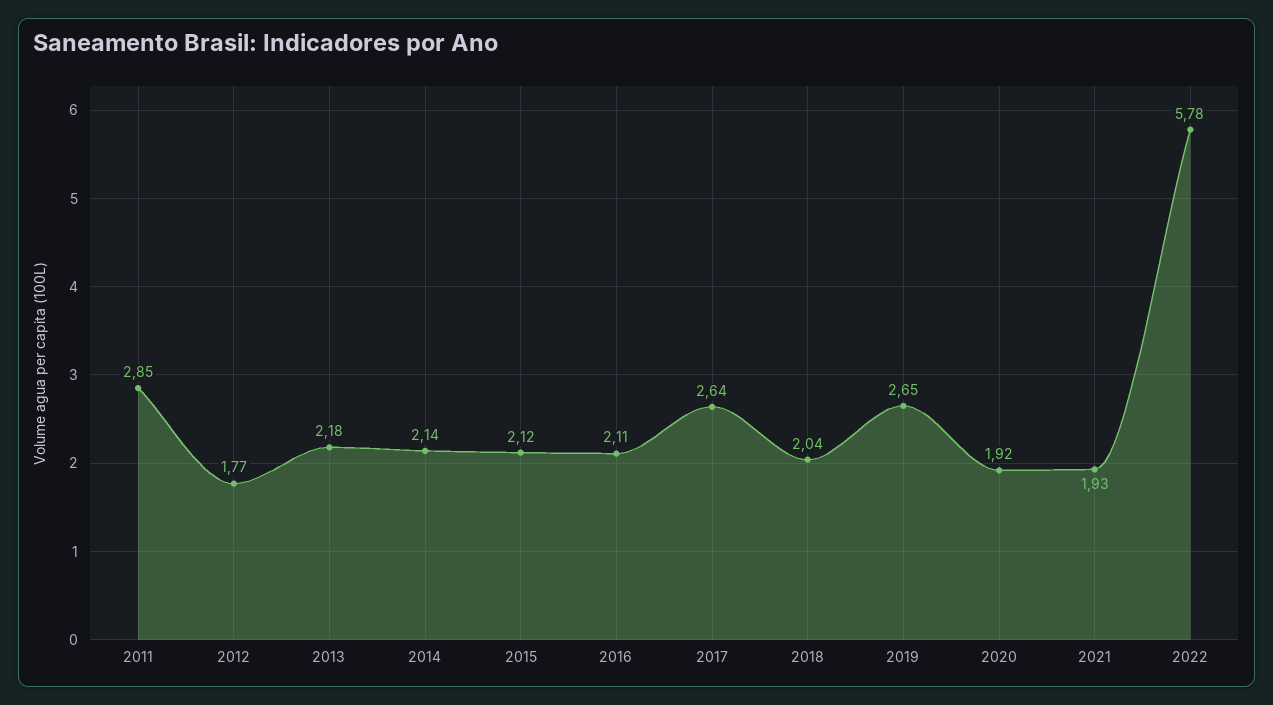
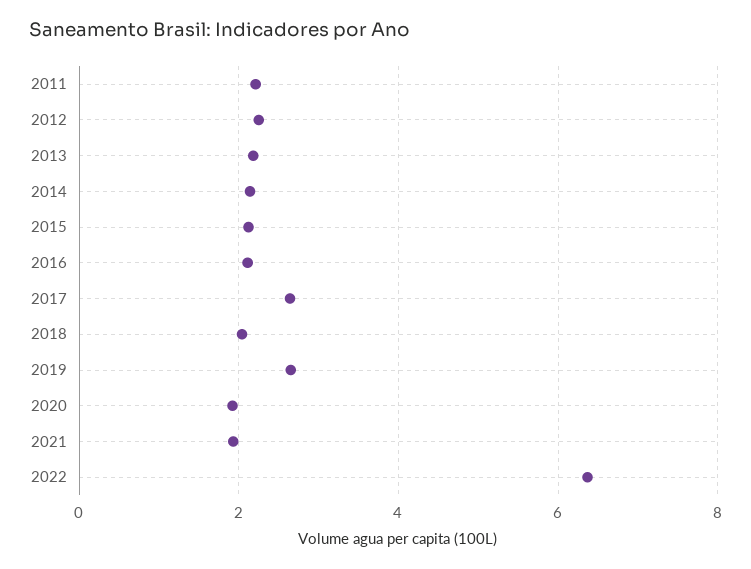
  {
-   "2011": 2.85,
+   "2011": 2.2,
-   "2012": 1.77,
+   "2012": 2.2,
    "2013": 2.18,
    "2014": 2.14,
    "2015": 2.12,
    "2016": 2.11,
    "2017": 2.64,
    "2018": 2.04,
    "2019": 2.65,
    "2020": 1.92,
    "2021": 1.93,
-   "2022": 5.78
+   "2022": 6.4
  }

